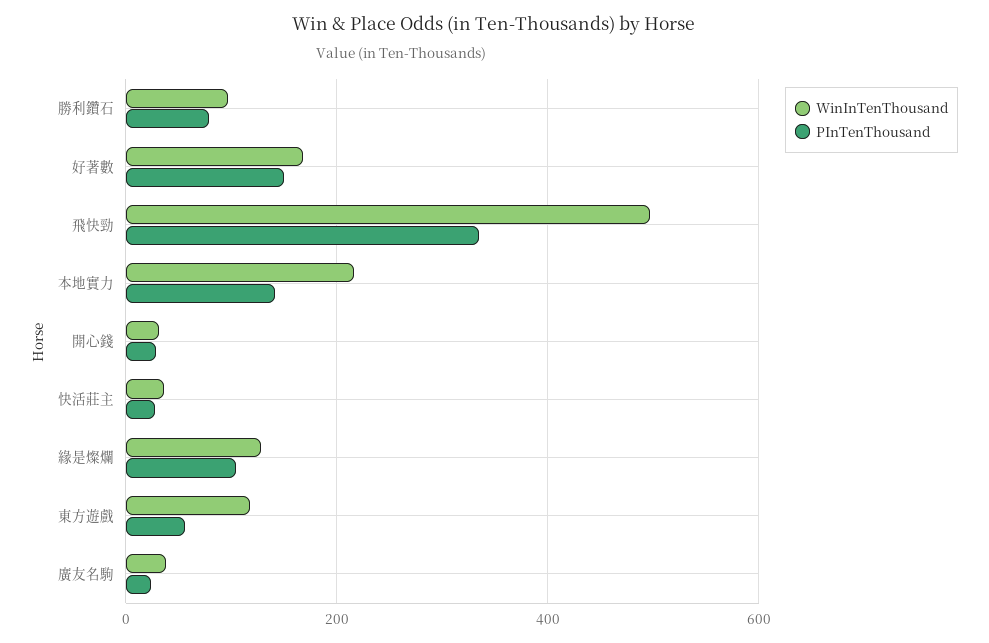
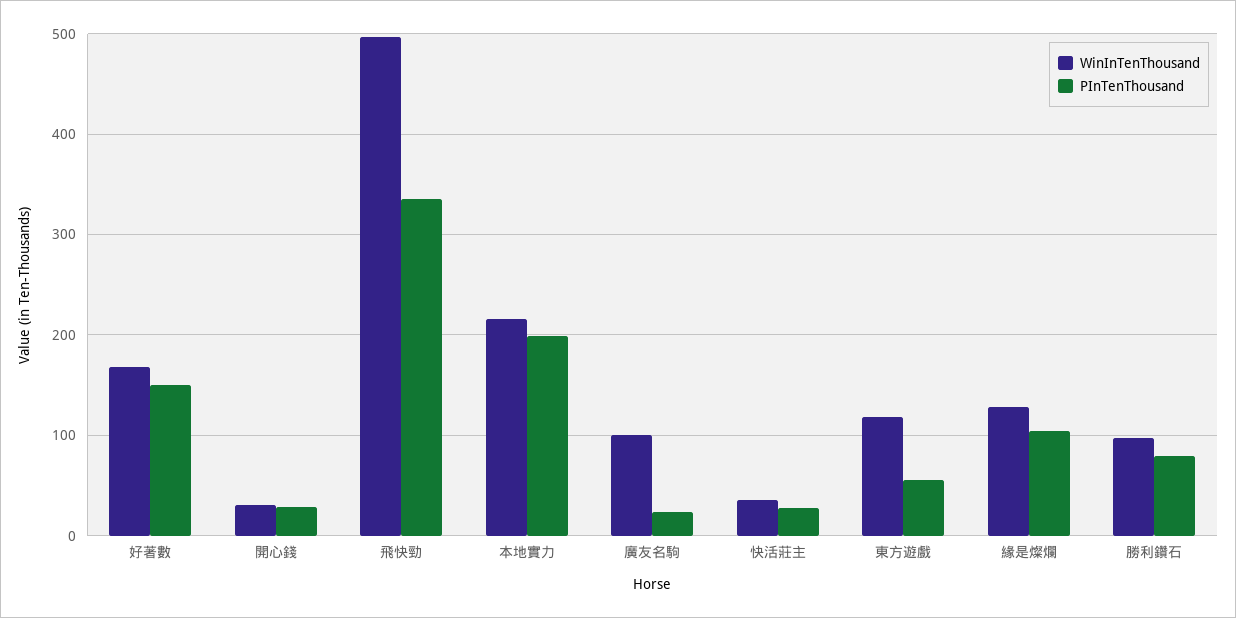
  {
    "WinInTenThousand": {
      "勝利鑽石": 100,
      "好著數": 170,
      "飛快勁": 500,
      "本地實力": 220,
      "開心錢": 30,
      "快活莊主": 40,
      "緣是燦爛": 130,
      "東方遊戲": 120,
-     "廣友名駒": 40
+     "廣友名駒": 100
    },
    "PInTenThousand": {
      "勝利鑽石": 80,
      "好著數": 150,
      "飛快勁": 340,
-     "本地實力": 140,
+     "本地實力": 200,
      "開心錢": 30,
      "快活莊主": 30,
      "緣是燦爛": 100,
      "東方遊戲": 60,
      "廣友名駒": 20
    }
  }

